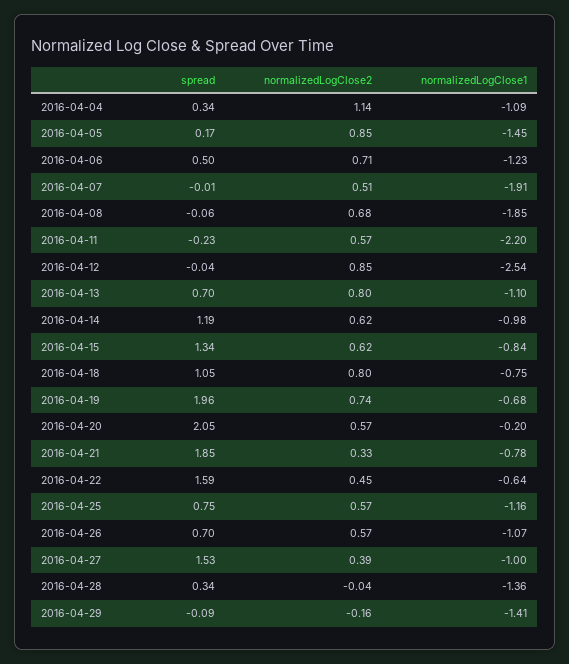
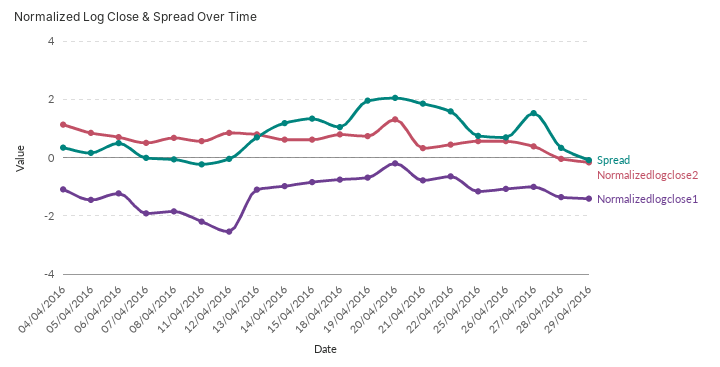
  {
    "spread": {
      "2016-04-04": 0.34,
      "2016-04-05": 0.17,
      "2016-04-06": 0.5,
      "2016-04-07": -0.01,
      "2016-04-08": -0.06,
      "2016-04-11": -0.23,
      "2016-04-12": -0.04,
      "2016-04-13": 0.7,
      "2016-04-14": 1.19,
      "2016-04-15": 1.34,
      "2016-04-18": 1.05,
      "2016-04-19": 1.96,
      "2016-04-20": 2.05,
      "2016-04-21": 1.85,
      "2016-04-22": 1.59,
      "2016-04-25": 0.75,
      "2016-04-26": 0.7,
      "2016-04-27": 1.53,
      "2016-04-28": 0.34,
      "2016-04-29": -0.09
    },
    "normalizedLogClose2": {
      "2016-04-04": 1.14,
      "2016-04-05": 0.85,
      "2016-04-06": 0.71,
      "2016-04-07": 0.51,
      "2016-04-08": 0.68,
      "2016-04-11": 0.57,
      "2016-04-12": 0.85,
      "2016-04-13": 0.8,
      "2016-04-14": 0.62,
      "2016-04-15": 0.62,
      "2016-04-18": 0.8,
      "2016-04-19": 0.74,
-     "2016-04-20": 0.57,
+     "2016-04-20": 1.25,
      "2016-04-21": 0.33,
      "2016-04-22": 0.45,
      "2016-04-25": 0.57,
      "2016-04-26": 0.57,
      "2016-04-27": 0.39,
      "2016-04-28": -0.04,
      "2016-04-29": -0.16
    },
    "normalizedLogClose1": {
      "2016-04-04": -1.09,
      "2016-04-05": -1.45,
      "2016-04-06": -1.23,
      "2016-04-07": -1.91,
      "2016-04-08": -1.85,
      "2016-04-11": -2.2,
      "2016-04-12": -2.54,
      "2016-04-13": -1.1,
      "2016-04-14": -0.98,
      "2016-04-15": -0.84,
      "2016-04-18": -0.75,
      "2016-04-19": -0.68,
      "2016-04-20": -0.2,
      "2016-04-21": -0.78,
      "2016-04-22": -0.64,
      "2016-04-25": -1.16,
      "2016-04-26": -1.07,
      "2016-04-27": -1,
      "2016-04-28": -1.36,
      "2016-04-29": -1.41
    }
  }

